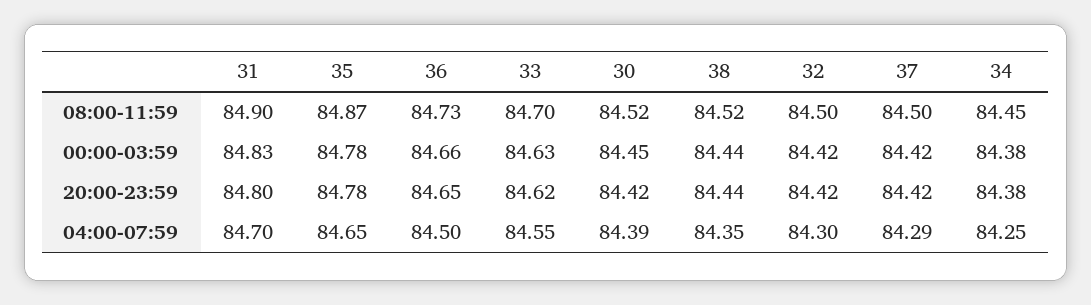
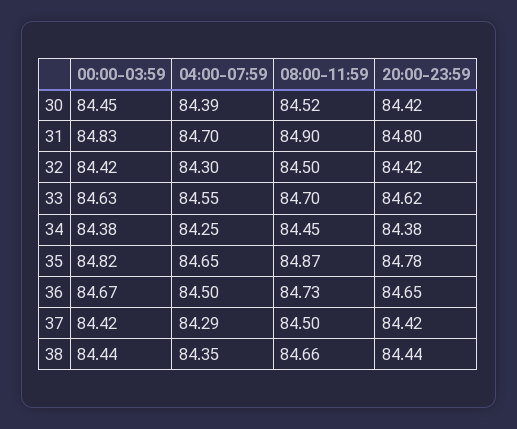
  {
    "31": {
      "08:00-11:59": 84.9,
      "00:00-03:59": 84.83,
      "20:00-23:59": 84.8,
      "04:00-07:59": 84.7
    },
    "35": {
      "08:00-11:59": 84.87,
-     "00:00-03:59": 84.78,
+     "00:00-03:59": 84.82,
      "20:00-23:59": 84.78,
      "04:00-07:59": 84.65
    },
    "36": {
      "08:00-11:59": 84.73,
-     "00:00-03:59": 84.66,
+     "00:00-03:59": 84.67,
      "20:00-23:59": 84.65,
      "04:00-07:59": 84.5
    },
    "33": {
      "08:00-11:59": 84.7,
      "00:00-03:59": 84.63,
      "20:00-23:59": 84.62,
      "04:00-07:59": 84.55
    },
    "30": {
      "08:00-11:59": 84.52,
      "00:00-03:59": 84.45,
      "20:00-23:59": 84.42,
      "04:00-07:59": 84.39
    },
    "38": {
-     "08:00-11:59": 84.52,
+     "08:00-11:59": 84.66,
      "00:00-03:59": 84.44,
      "20:00-23:59": 84.44,
      "04:00-07:59": 84.35
    },
    "32": {
      "08:00-11:59": 84.5,
      "00:00-03:59": 84.42,
      "20:00-23:59": 84.42,
      "04:00-07:59": 84.3
    },
    "37": {
      "08:00-11:59": 84.5,
      "00:00-03:59": 84.42,
      "20:00-23:59": 84.42,
      "04:00-07:59": 84.29
    },
    "34": {
      "08:00-11:59": 84.45,
      "00:00-03:59": 84.38,
      "20:00-23:59": 84.38,
      "04:00-07:59": 84.25
    }
  }

